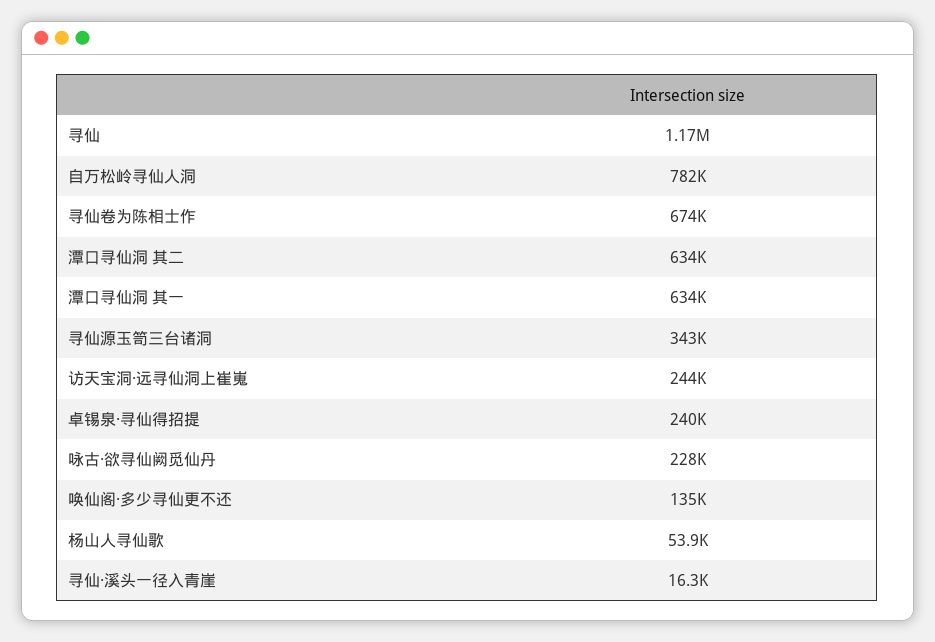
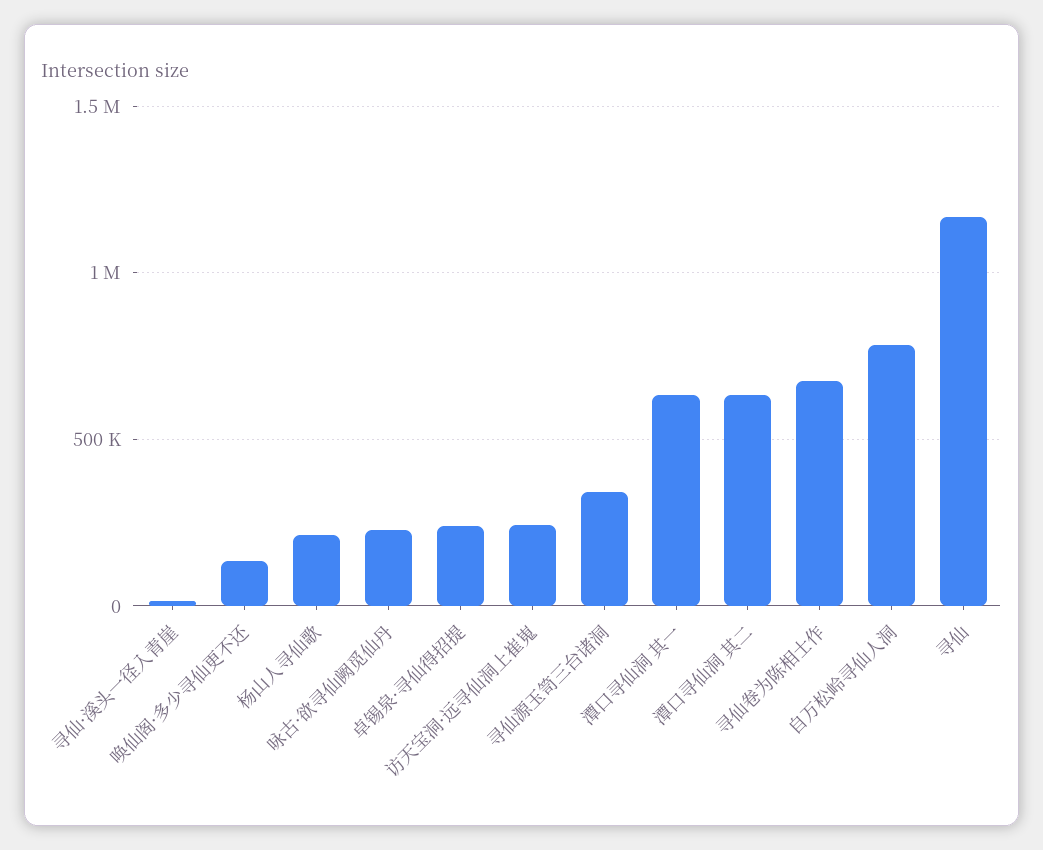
  {
    "寻仙": 1170000,
    "自万松岭寻仙人洞": 782000,
    "寻仙卷为陈相士作": 674000,
    "潭口寻仙洞 其二": 634000,
    "潭口寻仙洞 其一": 634000,
    "寻仙源玉笥三台诸洞": 343000,
    "访天宝洞·远寻仙洞上崔嵬": 244000,
    "卓锡泉·寻仙得招提": 240000,
    "咏古·欲寻仙阙觅仙丹": 228000,
    "唤仙阁·多少寻仙更不还": 135000,
-   "杨山人寻仙歌": 53900,
+   "杨山人寻仙歌": 200000,
    "寻仙·溪头一径入青崖": 16300
  }

